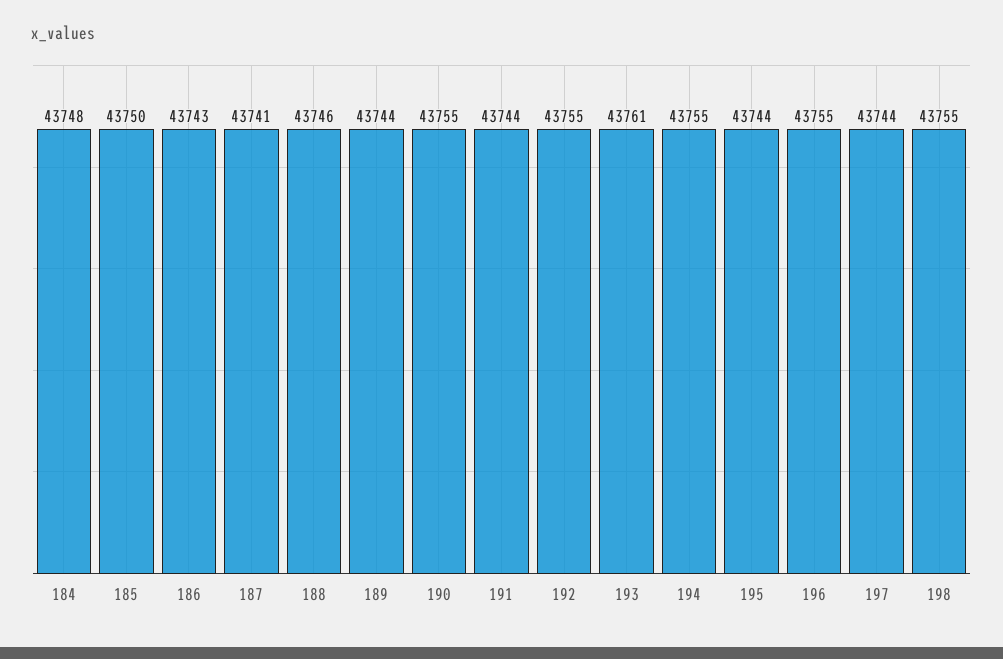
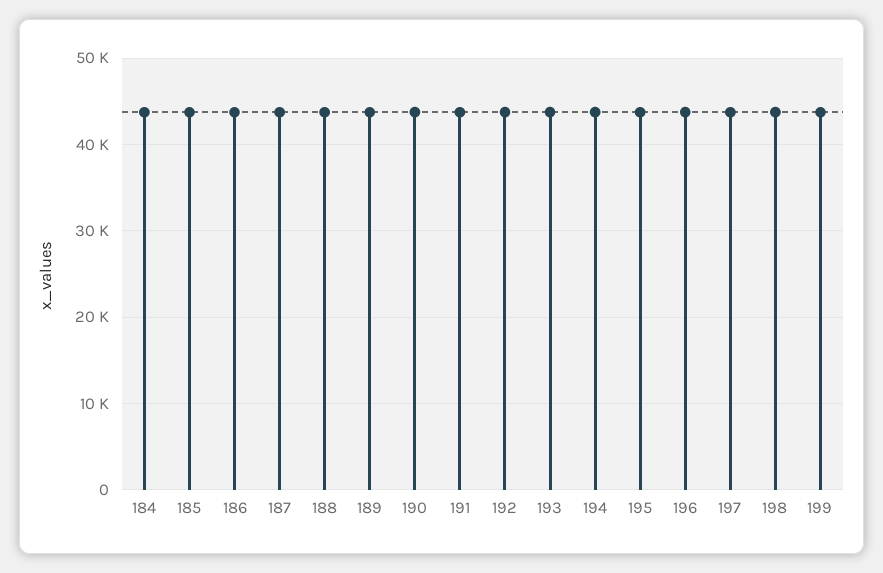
  {
    "184": 43748,
    "185": 43750,
    "186": 43743,
    "187": 43741,
    "188": 43746,
    "189": 43744,
    "190": 43755,
    "191": 43744,
    "192": 43755,
    "193": 43761,
    "194": 43755,
    "195": 43744,
    "196": 43755,
    "197": 43744,
-   "198": 43755
+   "198": 43755,
+   "199": 44000
  }

